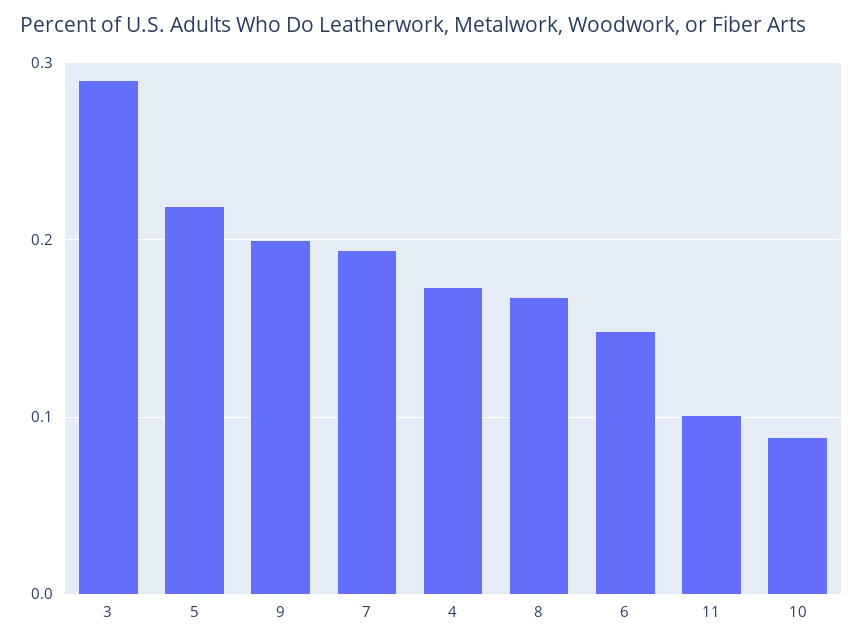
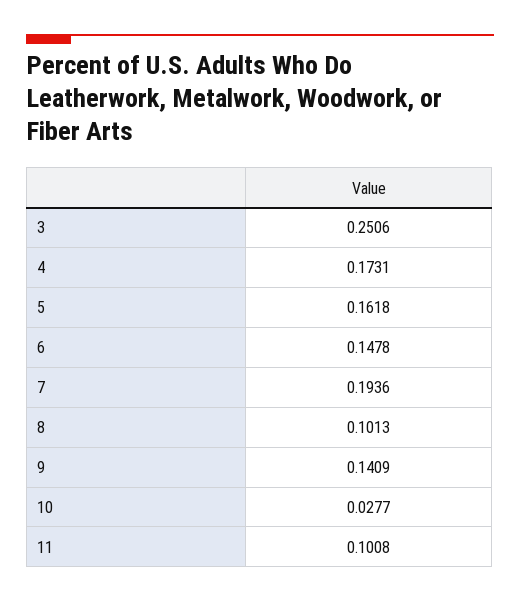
  {
-   "3": 0.29,
+   "3": 0.2506,
-   "5": 0.22,
+   "5": 0.1618,
-   "9": 0.2,
+   "9": 0.1409,
    "7": 0.1936,
    "4": 0.1731,
-   "8": 0.17,
+   "8": 0.1013,
    "6": 0.1478,
    "11": 0.1008,
-   "10": 0.09
+   "10": 0.0277
  }

